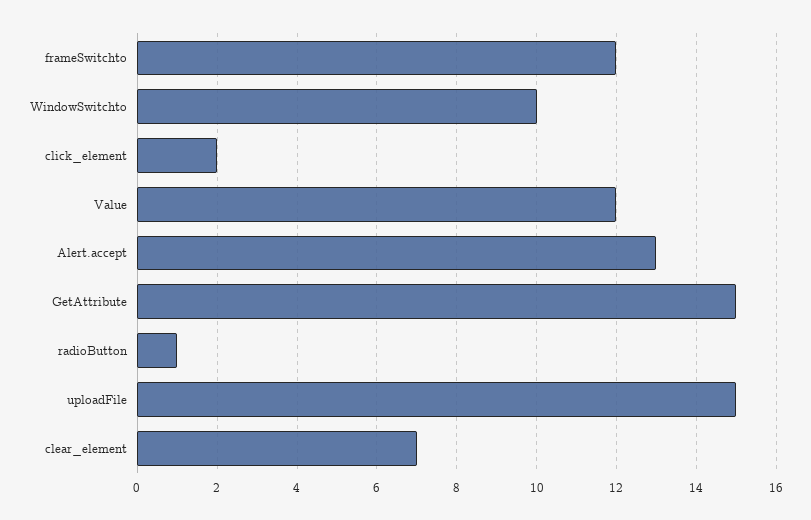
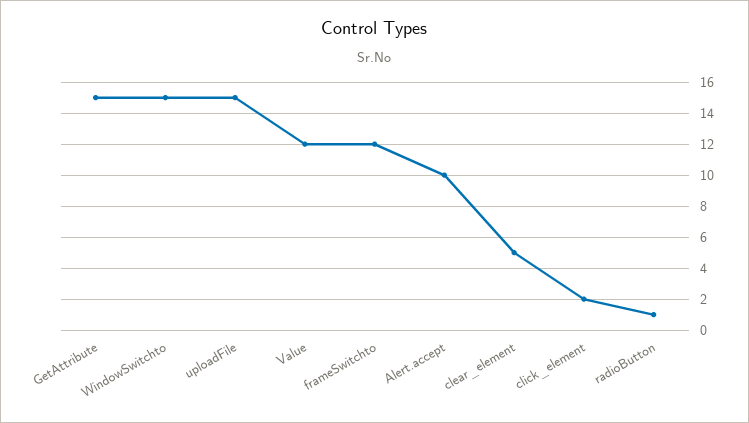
  {
    "frameSwitchto": 12,
-   "WindowSwitchto": 10,
+   "WindowSwitchto": 15,
    "click_element": 2,
    "Value": 12,
-   "Alert.accept": 13,
+   "Alert.accept": 10,
    "GetAttribute": 15,
    "radioButton": 1,
    "uploadFile": 15,
-   "clear_element": 7
+   "clear_element": 5
  }

